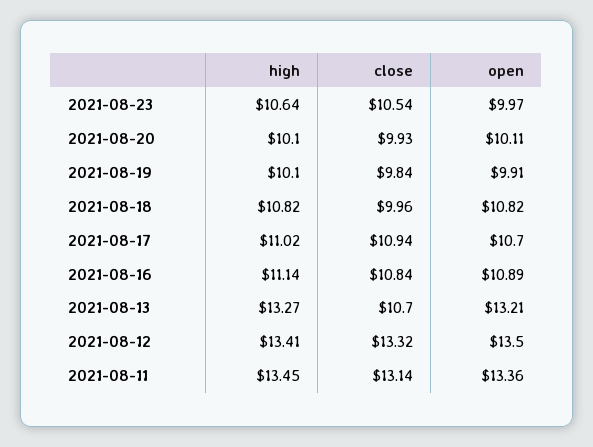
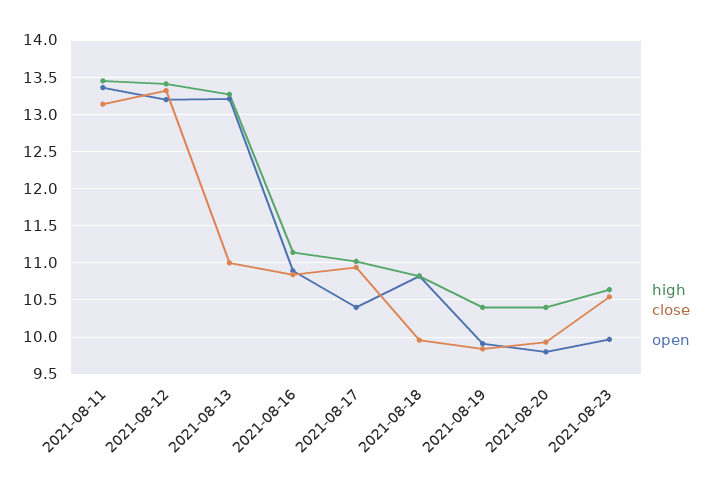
  {
    "high": {
      "2021-08-23": 10.64,
-     "2021-08-20": 10.1,
+     "2021-08-20": 10.4,
-     "2021-08-19": 10.1,
+     "2021-08-19": 10.4,
      "2021-08-18": 10.82,
      "2021-08-17": 11.02,
      "2021-08-16": 11.14,
      "2021-08-13": 13.27,
      "2021-08-12": 13.41,
      "2021-08-11": 13.45
    },
    "close": {
      "2021-08-23": 10.54,
      "2021-08-20": 9.93,
      "2021-08-19": 9.84,
      "2021-08-18": 9.96,
      "2021-08-17": 10.94,
      "2021-08-16": 10.84,
-     "2021-08-13": 10.7,
+     "2021-08-13": 11,
      "2021-08-12": 13.32,
      "2021-08-11": 13.14
    },
    "open": {
      "2021-08-23": 9.97,
-     "2021-08-20": 10.11,
+     "2021-08-20": 9.8,
      "2021-08-19": 9.91,
      "2021-08-18": 10.82,
-     "2021-08-17": 10.7,
+     "2021-08-17": 10.4,
      "2021-08-16": 10.89,
      "2021-08-13": 13.21,
-     "2021-08-12": 13.5,
+     "2021-08-12": 13.2,
      "2021-08-11": 13.36
    }
  }

